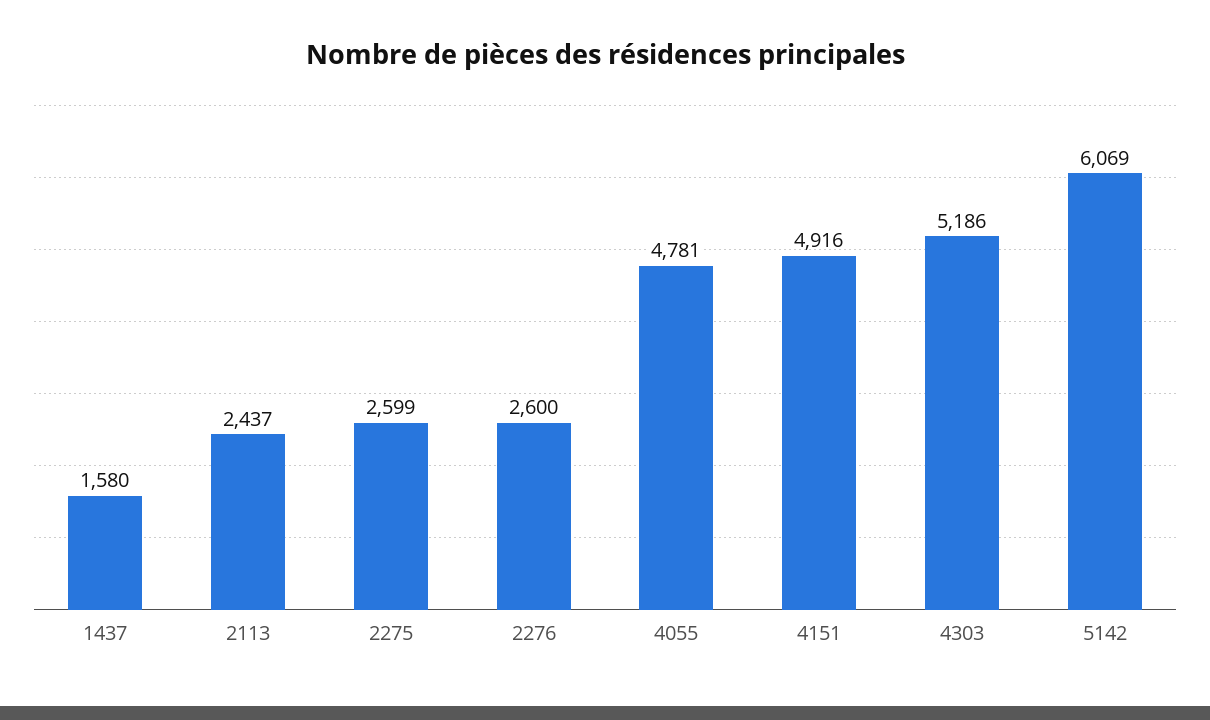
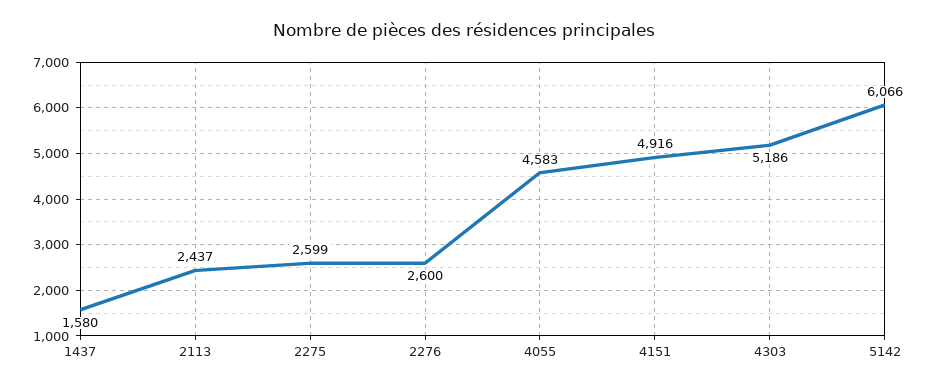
  {
    "1437": 1580,
    "2113": 2437,
    "2275": 2599,
    "2276": 2600,
-   "4055": 4781,
+   "4055": 4583,
    "4151": 4916,
    "4303": 5186,
-   "5142": 6069
+   "5142": 6066
  }

